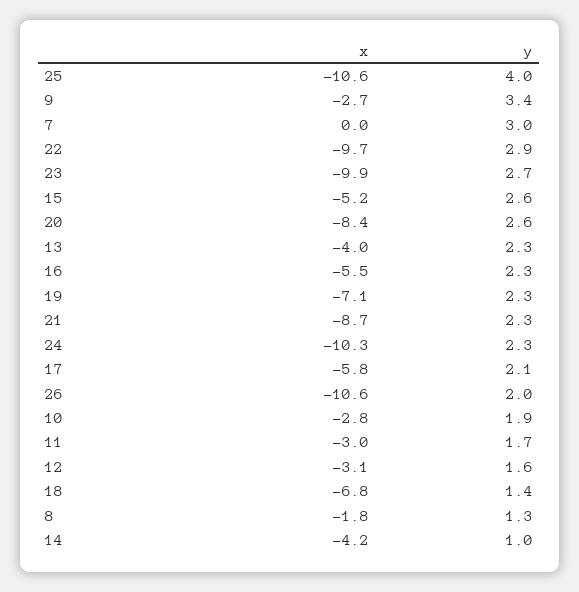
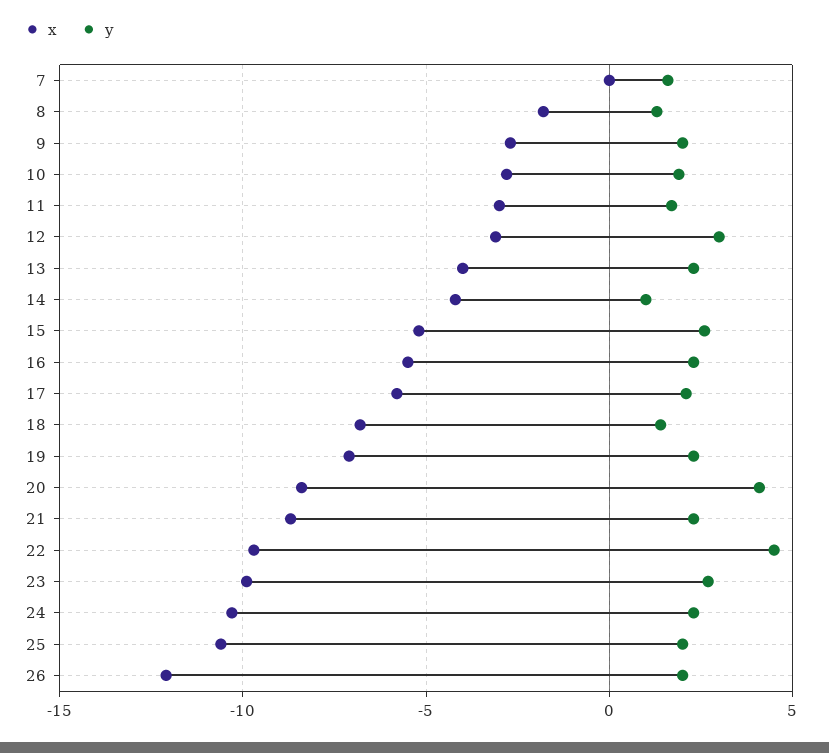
  {
    "x": {
      "25": -10.6,
      "9": -2.7,
      "7": 0,
      "22": -9.7,
      "23": -9.9,
      "15": -5.2,
      "20": -8.4,
      "13": -4,
      "16": -5.5,
      "19": -7.1,
      "21": -8.7,
      "24": -10.3,
      "17": -5.8,
-     "26": -10.6,
+     "26": -12,
      "10": -2.8,
      "11": -3,
      "12": -3.1,
      "18": -6.8,
      "8": -1.8,
      "14": -4.2
    },
    "y": {
-     "25": 4,
+     "25": 2,
-     "9": 3.4,
+     "9": 2,
-     "7": 3,
+     "7": 1.5,
-     "22": 2.9,
+     "22": 4.5,
      "23": 2.7,
      "15": 2.6,
-     "20": 2.6,
+     "20": 4,
      "13": 2.3,
      "16": 2.3,
      "19": 2.3,
      "21": 2.3,
      "24": 2.3,
      "17": 2.1,
      "26": 2,
      "10": 1.9,
      "11": 1.7,
-     "12": 1.6,
+     "12": 3,
      "18": 1.4,
      "8": 1.3,
      "14": 1
    }
  }

